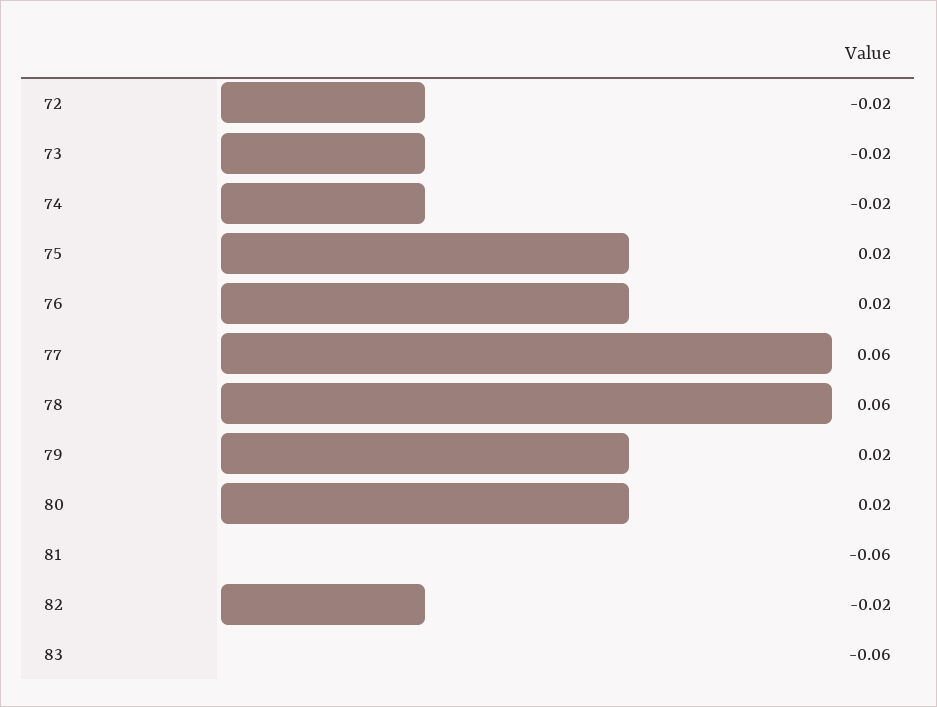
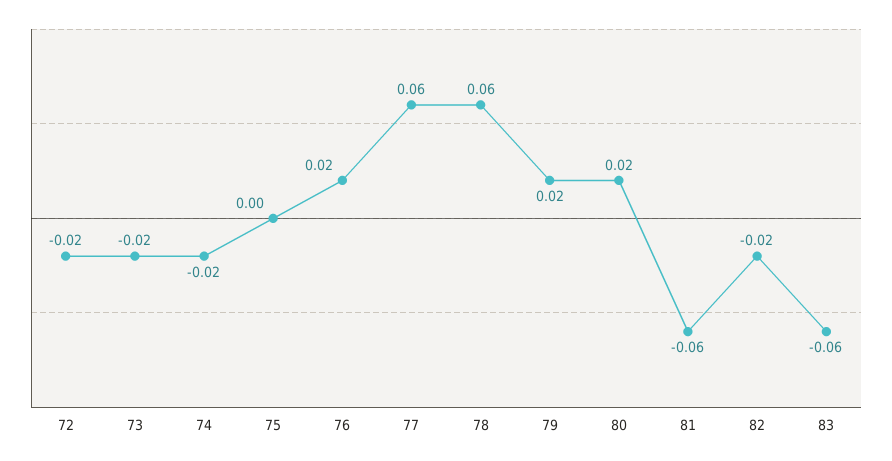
  {
    "72": -0.02,
    "73": -0.02,
    "74": -0.02,
-   "75": 0.02,
+   "75": 0,
    "76": 0.02,
    "77": 0.06,
    "78": 0.06,
    "79": 0.02,
    "80": 0.02,
    "81": -0.06,
    "82": -0.02,
    "83": -0.06
  }

